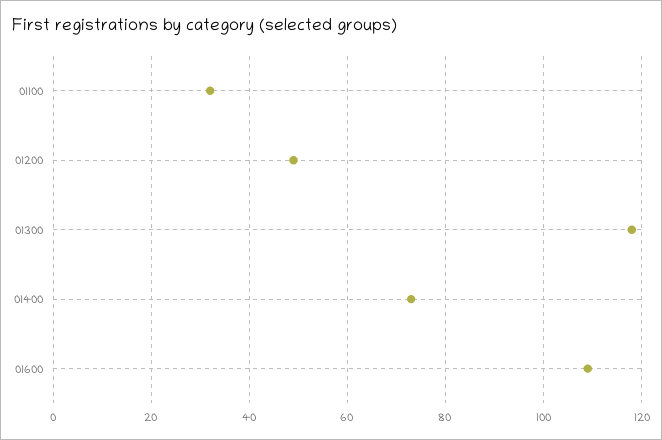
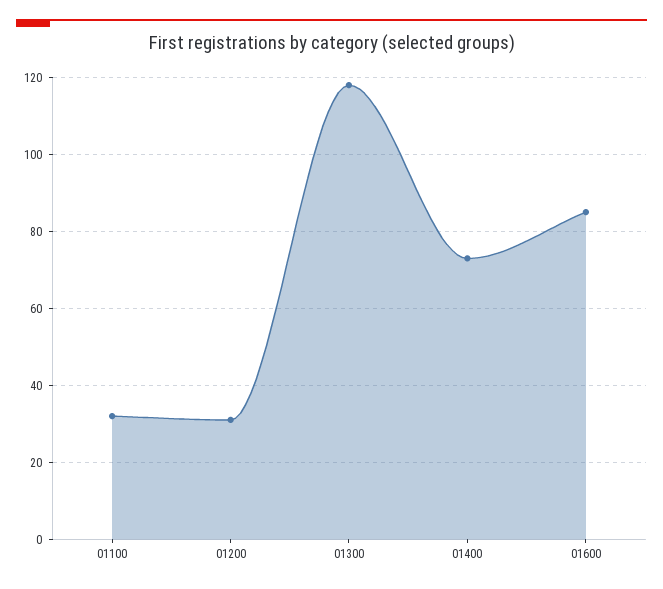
  {
    "01100": 30,
-   "01200": 50,
+   "01200": 30,
    "01300": 120,
    "01400": 75,
-   "01600": 110
+   "01600": 85
  }

